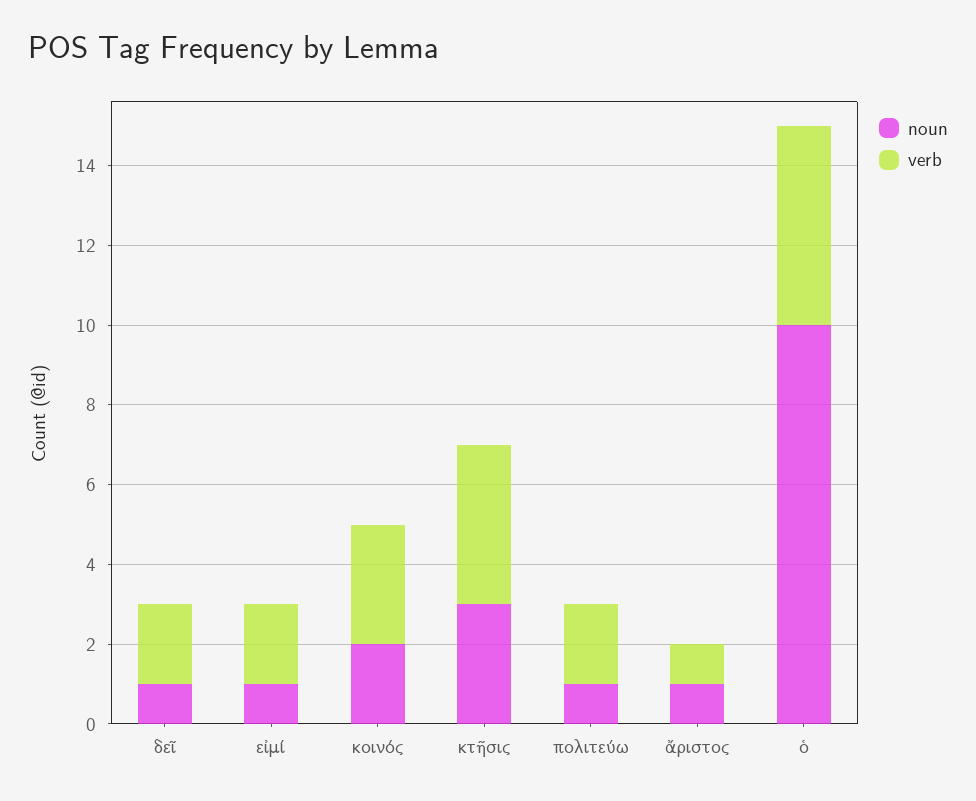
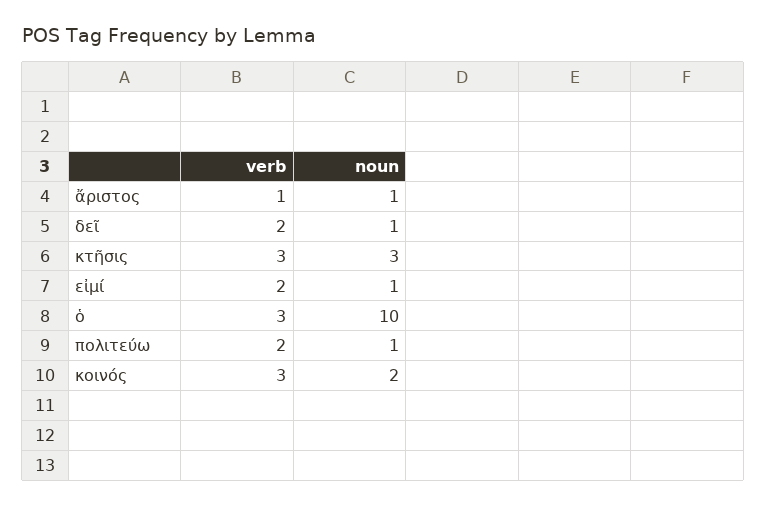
  {
    "noun": {
      "δεῖ": 1,
      "εἰμί": 1,
      "κοινός": 2,
      "κτῆσις": 3,
      "πολιτεύω": 1,
      "ἄριστος": 1,
      "ὁ": 10
    },
    "verb": {
      "δεῖ": 2,
      "εἰμί": 2,
      "κοινός": 3,
-     "κτῆσις": 4,
+     "κτῆσις": 3,
      "πολιτεύω": 2,
      "ἄριστος": 1,
-     "ὁ": 5
+     "ὁ": 3
    }
  }

